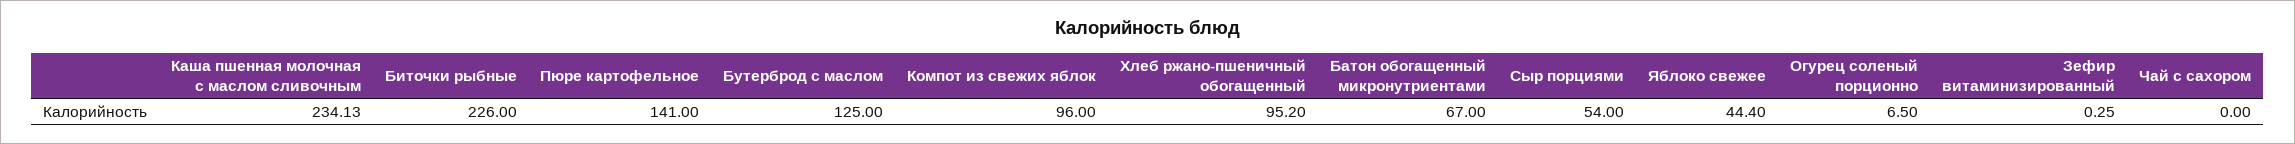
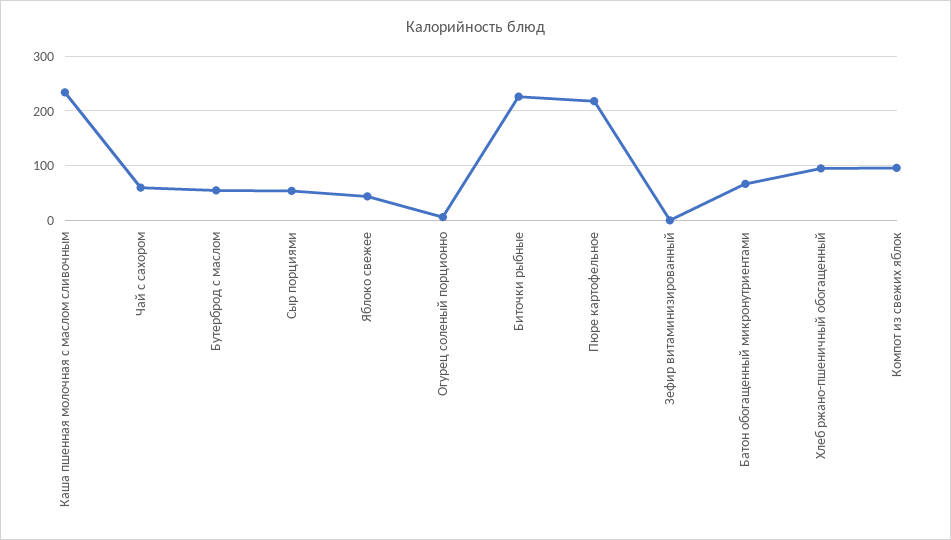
  {
    "Каша пшенная молочная с маслом сливочным": 234.13,
    "Биточки рыбные": 226,
-   "Пюре картофельное": 141,
+   "Пюре картофельное": 220,
-   "Бутерброд с маслом": 125,
+   "Бутерброд с маслом": 60,
    "Компот из свежих яблок": 96,
    "Хлеб ржано-пшеничный обогащенный": 95.2,
    "Батон обогащенный микронутриентами": 67,
    "Сыр порциями": 54,
    "Яблоко свежее": 44.4,
    "Огурец соленый порционно": 6.5,
    "Зефир витаминизированный": 0.25,
-   "Чай с сахором": 0
+   "Чай с сахором": 60
  }

